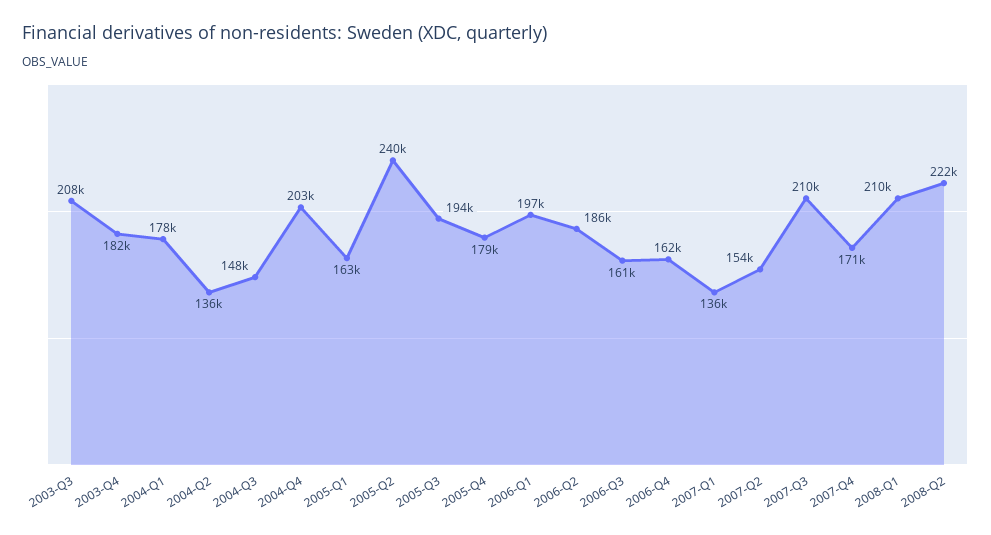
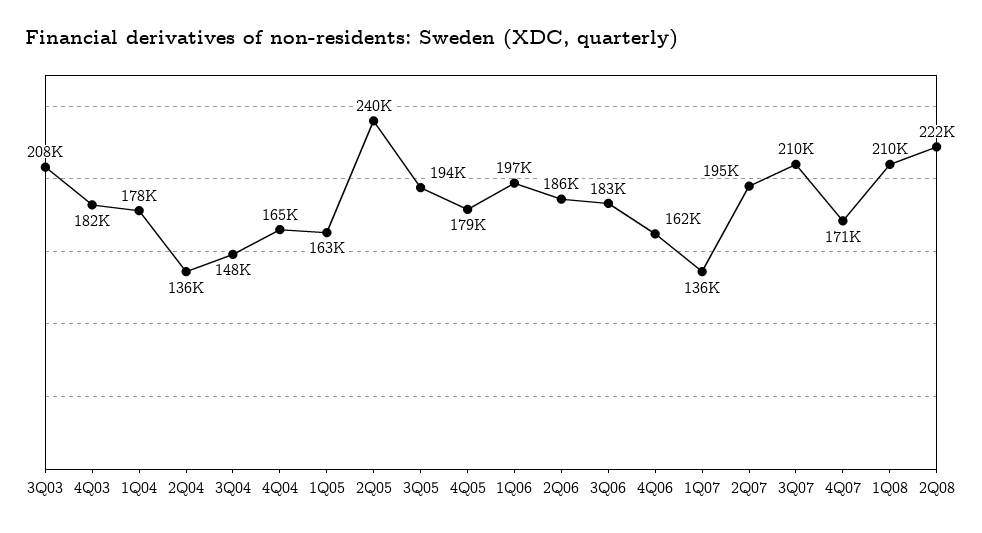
  {
    "2003-Q3": 208000,
    "2003-Q4": 182000,
    "2004-Q1": 178000,
    "2004-Q2": 136000,
    "2004-Q3": 148000,
-   "2004-Q4": 203000,
+   "2004-Q4": 165000,
    "2005-Q1": 163000,
    "2005-Q2": 240000,
    "2005-Q3": 194000,
    "2005-Q4": 179000,
    "2006-Q1": 197000,
    "2006-Q2": 186000,
-   "2006-Q3": 161000,
+   "2006-Q3": 183000,
    "2006-Q4": 162000,
    "2007-Q1": 136000,
-   "2007-Q2": 154000,
+   "2007-Q2": 195000,
    "2007-Q3": 210000,
    "2007-Q4": 171000,
    "2008-Q1": 210000,
    "2008-Q2": 222000
  }

